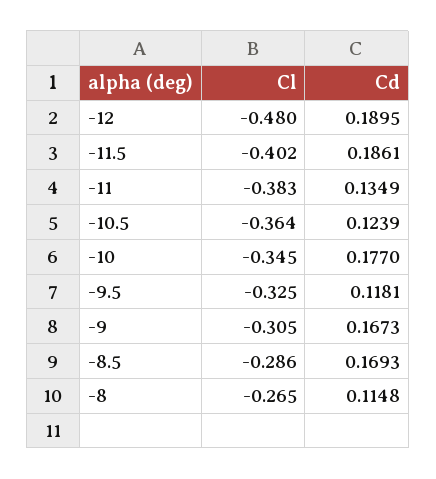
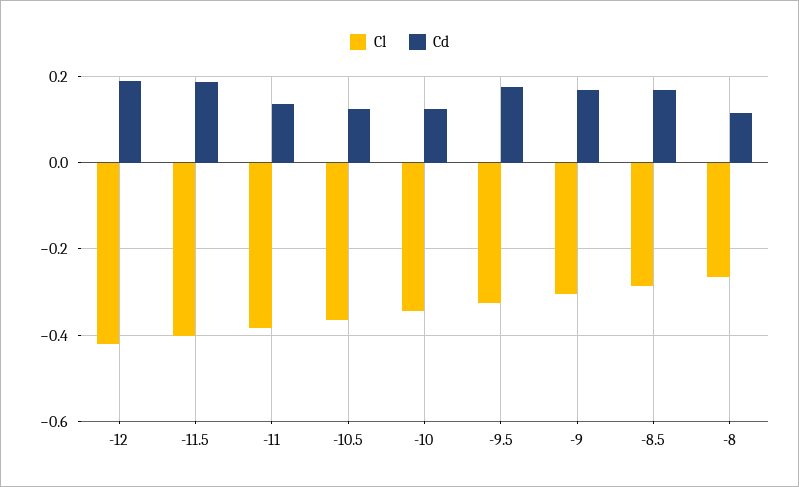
  {
    "Cl": {
-     "-12": -0.48,
+     "-12": -0.42,
      "-11.5": -0.402,
      "-11": -0.383,
      "-10.5": -0.364,
      "-10": -0.345,
      "-9.5": -0.325,
      "-9": -0.305,
      "-8.5": -0.286,
      "-8": -0.265
    },
    "Cd": {
      "-12": 0.1895,
      "-11.5": 0.1861,
      "-11": 0.1349,
      "-10.5": 0.1239,
-     "-10": 0.177,
+     "-10": 0.12,
-     "-9.5": 0.1181,
+     "-9.5": 0.18,
      "-9": 0.1673,
      "-8.5": 0.1693,
      "-8": 0.1148
    }
  }

